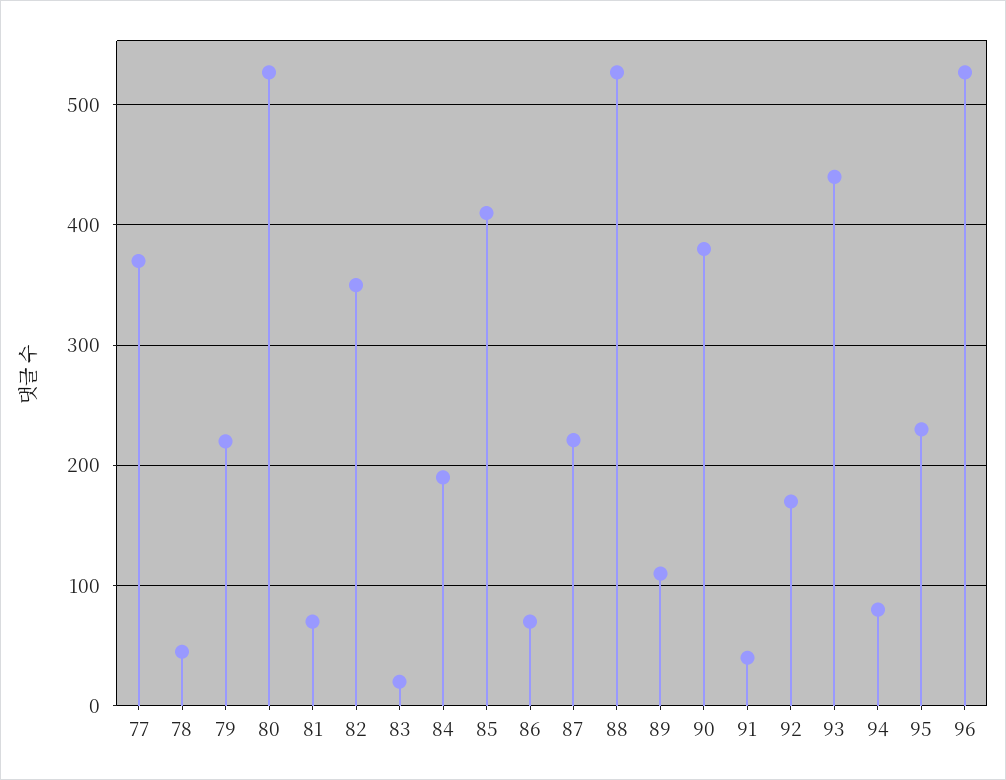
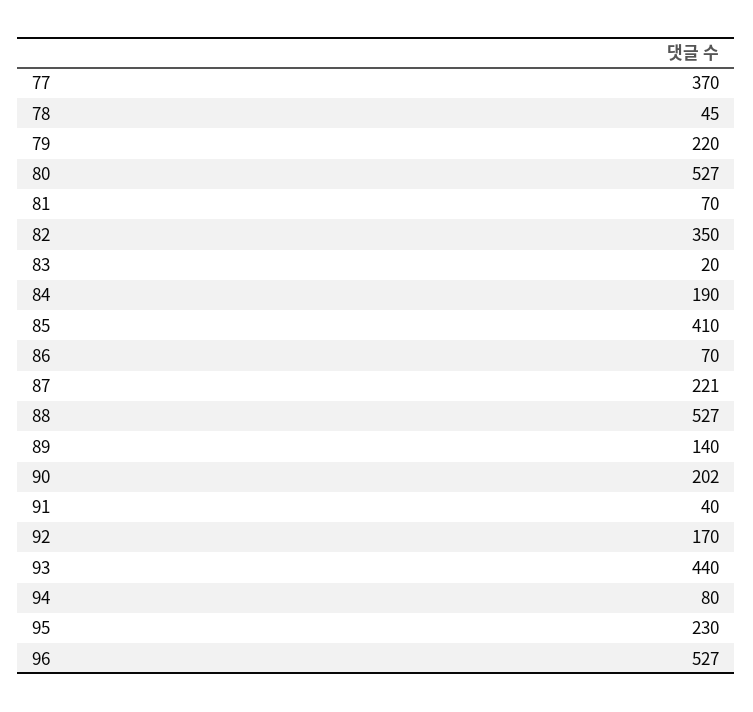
  {
    "77": 370,
    "78": 45,
    "79": 220,
    "80": 527,
    "81": 70,
    "82": 350,
    "83": 20,
    "84": 190,
    "85": 410,
    "86": 70,
    "87": 221,
    "88": 527,
-   "89": 110,
+   "89": 140,
-   "90": 380,
+   "90": 202,
    "91": 40,
    "92": 170,
    "93": 440,
    "94": 80,
    "95": 230,
    "96": 527
  }

